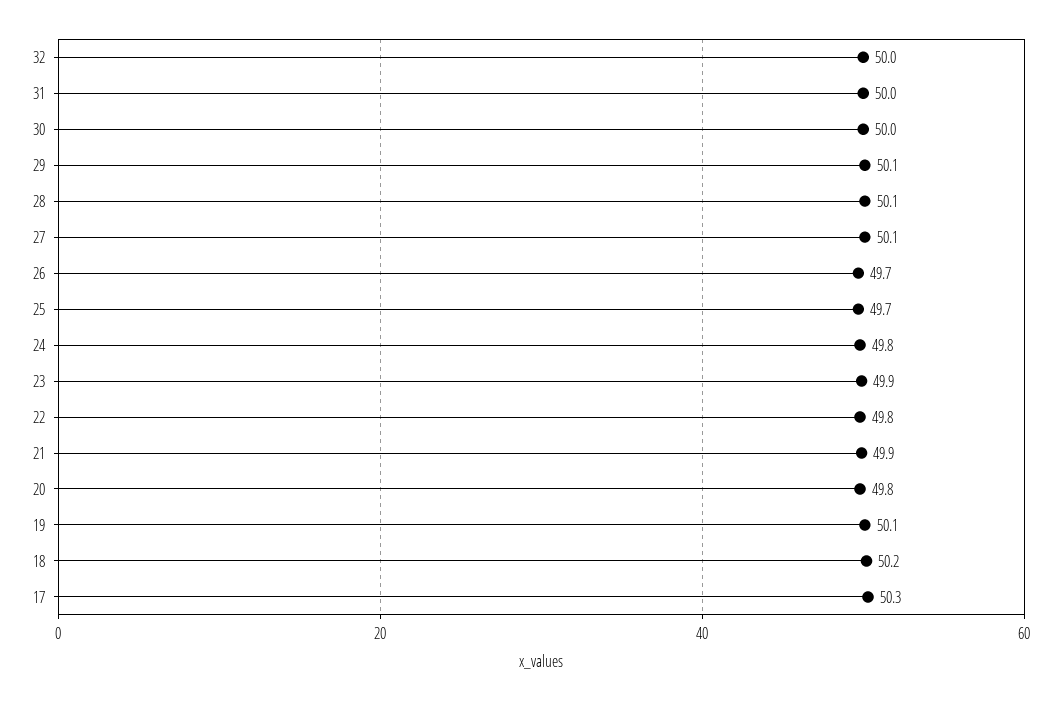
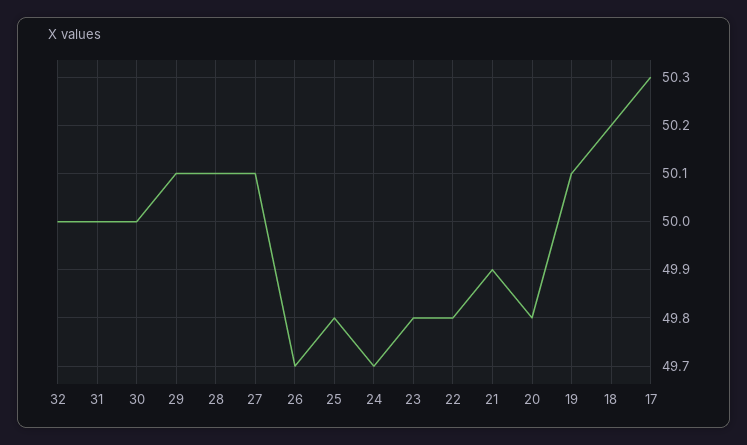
  {
    "32": 50,
    "31": 50,
    "30": 50,
    "29": 50.1,
    "28": 50.1,
    "27": 50.1,
    "26": 49.7,
-   "25": 49.7,
+   "25": 49.8,
-   "24": 49.8,
+   "24": 49.7,
-   "23": 49.9,
+   "23": 49.8,
    "22": 49.8,
    "21": 49.9,
    "20": 49.8,
    "19": 50.1,
    "18": 50.2,
    "17": 50.3
  }

